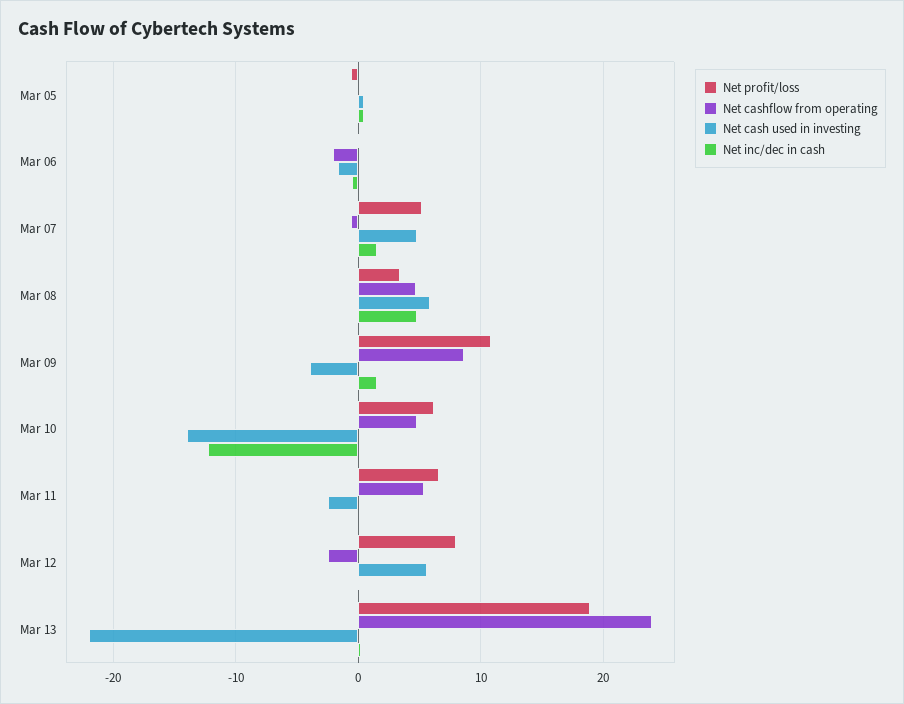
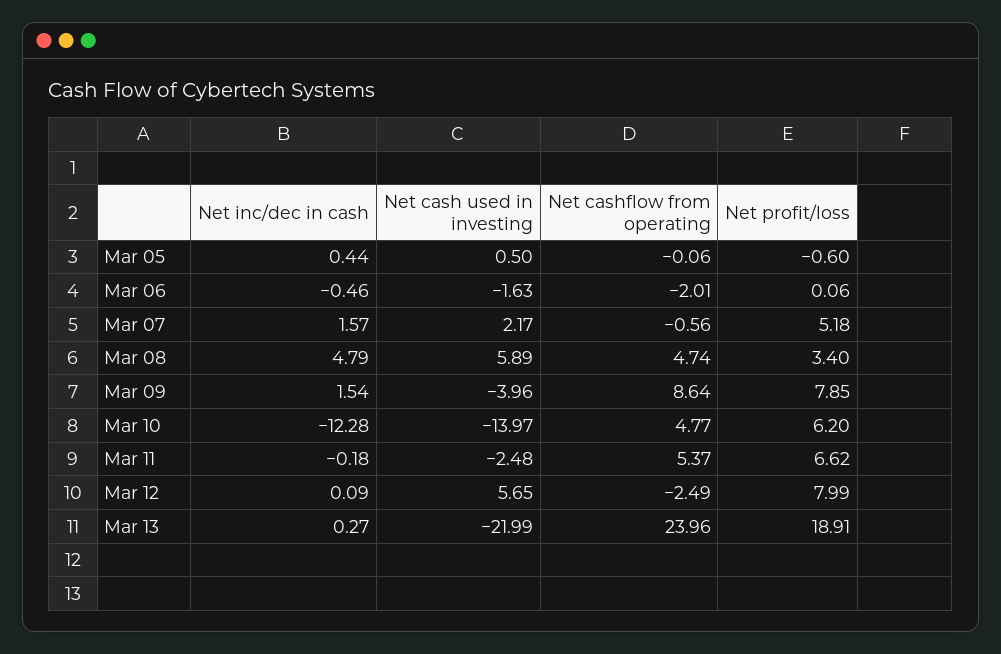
  {
    "Net profit/loss": {
      "Mar 05": -0.6,
      "Mar 06": 0.06,
      "Mar 07": 5.18,
      "Mar 08": 3.4,
-     "Mar 09": 11,
+     "Mar 09": 7.85,
      "Mar 10": 6.2,
      "Mar 11": 6.62,
      "Mar 12": 7.99,
      "Mar 13": 18.91
    },
    "Net cashflow from operating": {
      "Mar 05": -0.06,
      "Mar 06": -2.01,
      "Mar 07": -0.56,
      "Mar 08": 4.74,
      "Mar 09": 8.64,
      "Mar 10": 4.77,
      "Mar 11": 5.37,
      "Mar 12": -2.49,
      "Mar 13": 23.96
    },
    "Net cash used in investing": {
      "Mar 05": 0.5,
      "Mar 06": -1.63,
-     "Mar 07": 5,
+     "Mar 07": 2.17,
      "Mar 08": 5.89,
      "Mar 09": -3.96,
      "Mar 10": -13.97,
      "Mar 11": -2.48,
      "Mar 12": 5.65,
      "Mar 13": -21.99
    },
    "Net inc/dec in cash": {
      "Mar 05": 0.44,
      "Mar 06": -0.46,
      "Mar 07": 1.57,
      "Mar 08": 4.79,
      "Mar 09": 1.54,
      "Mar 10": -12.28,
      "Mar 11": -0.18,
      "Mar 12": 0.09,
      "Mar 13": 0.27
    }
  }

